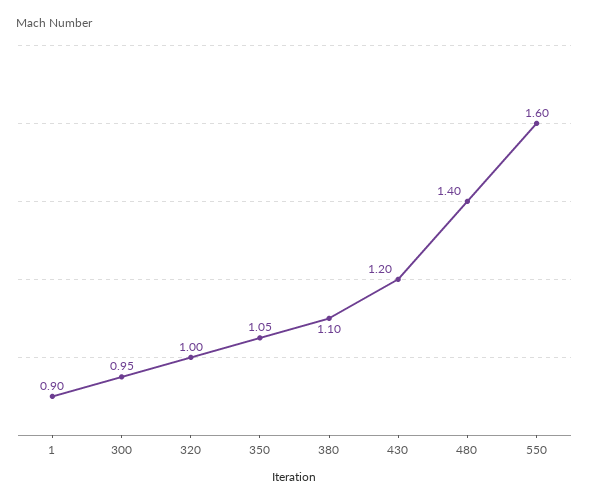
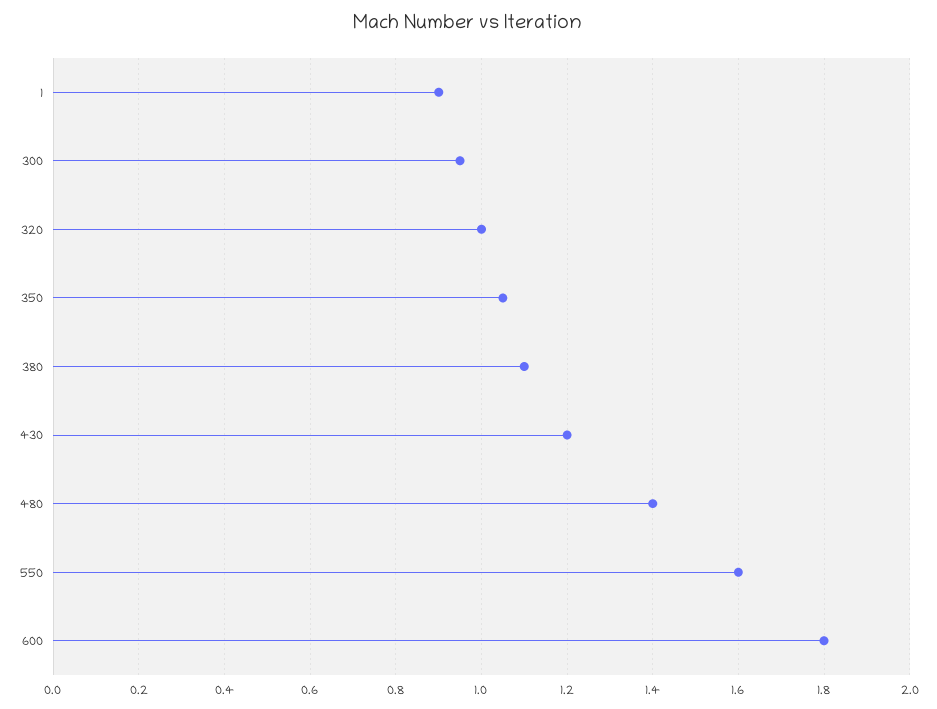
  {
    "1": 0.9,
    "300": 0.95,
    "320": 1,
    "350": 1.05,
    "380": 1.1,
    "430": 1.2,
    "480": 1.4,
-   "550": 1.6
+   "550": 1.6,
+   "600": 1.8
  }

